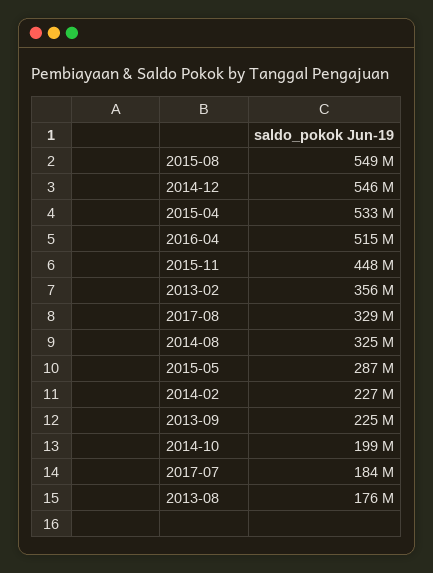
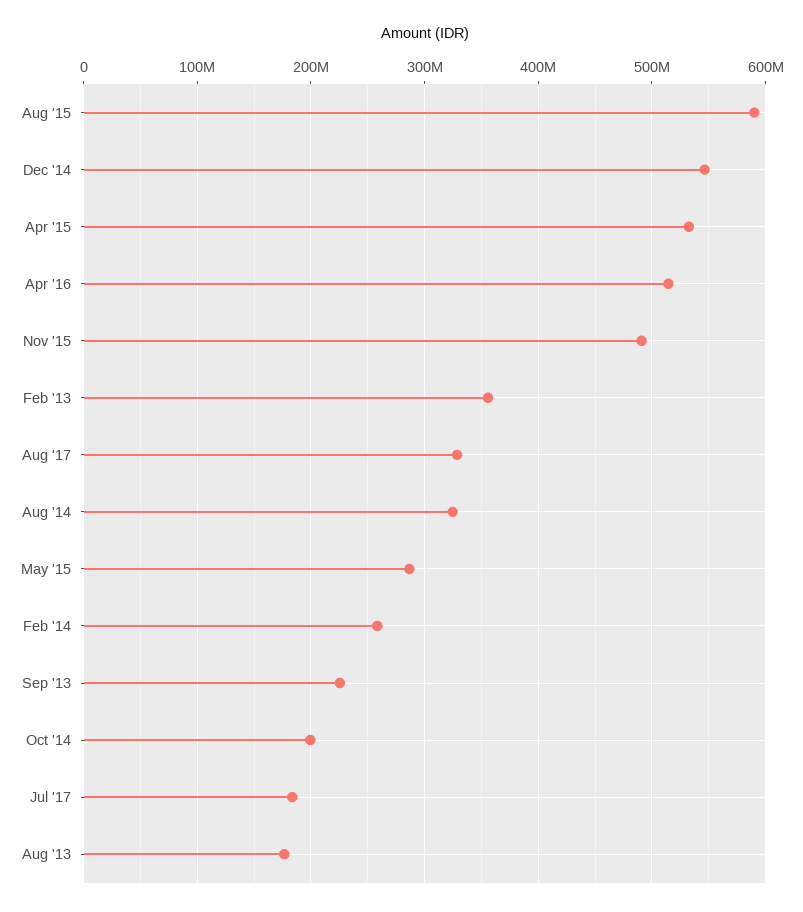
  {
-   "2015-08": 549000000,
+   "2015-08": 590000000,
    "2014-12": 546000000,
    "2015-04": 533000000,
    "2016-04": 515000000,
-   "2015-11": 448000000,
+   "2015-11": 490000000,
    "2013-02": 356000000,
    "2017-08": 329000000,
    "2014-08": 325000000,
    "2015-05": 287000000,
-   "2014-02": 227000000,
+   "2014-02": 260000000,
    "2013-09": 225000000,
    "2014-10": 199000000,
    "2017-07": 184000000,
    "2013-08": 176000000
  }

